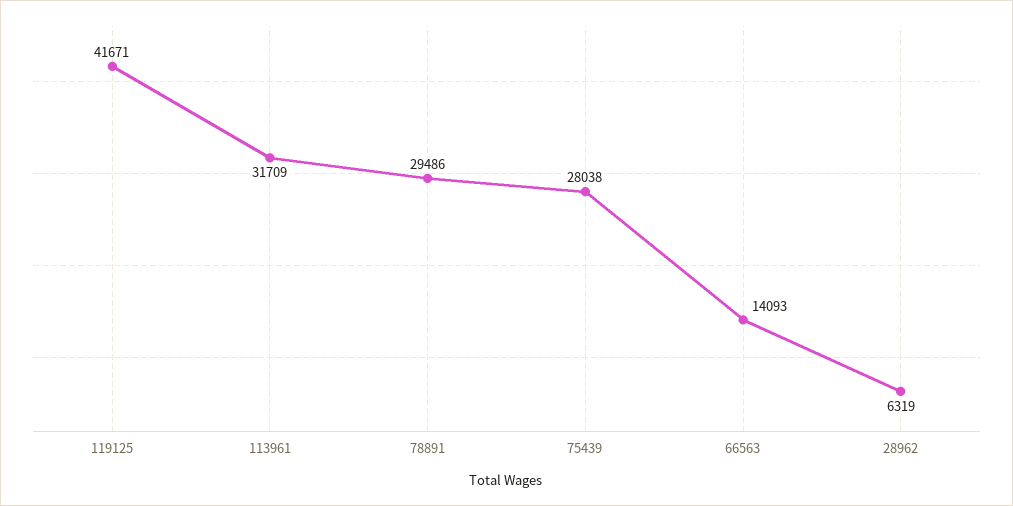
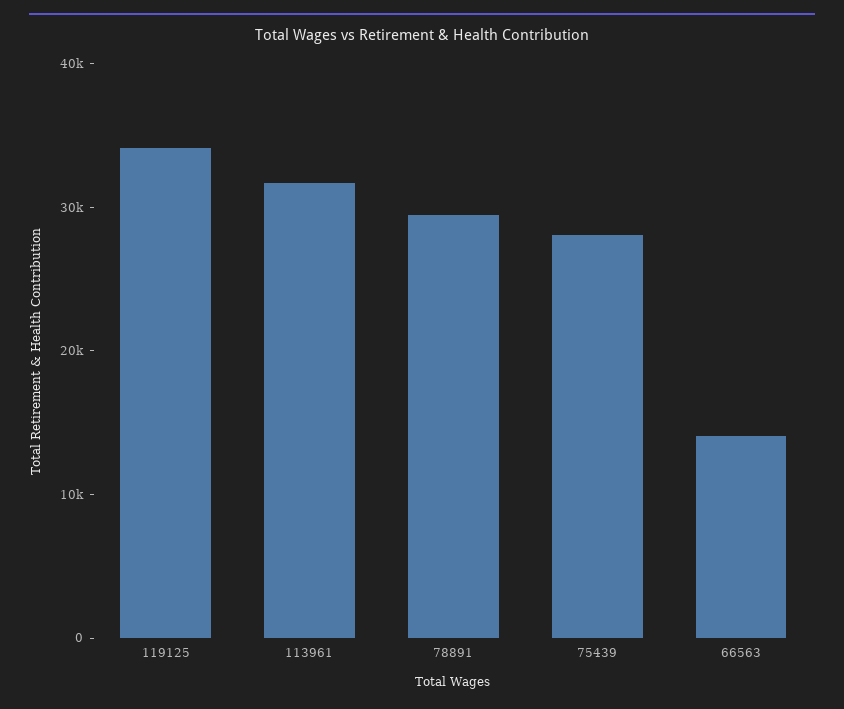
  {
-   "119125": 41671,
+   "119125": 34000,
    "113961": 31709,
    "78891": 29486,
    "75439": 28038,
-   "66563": 14093,
+   "66563": 14093
-   "28962": 6319
  }

